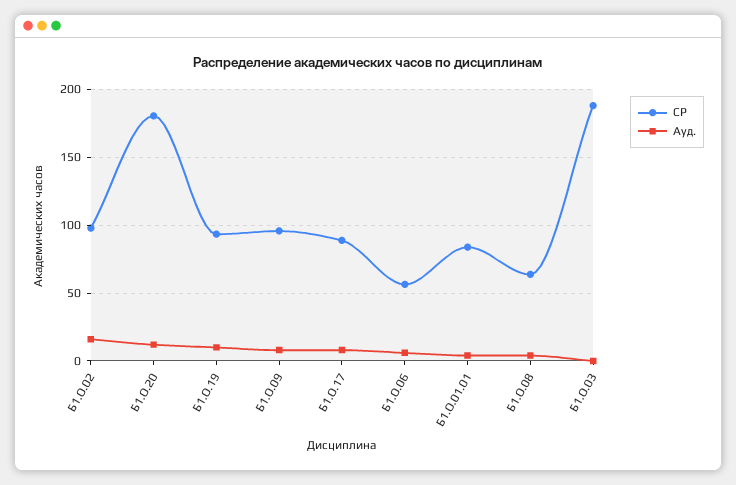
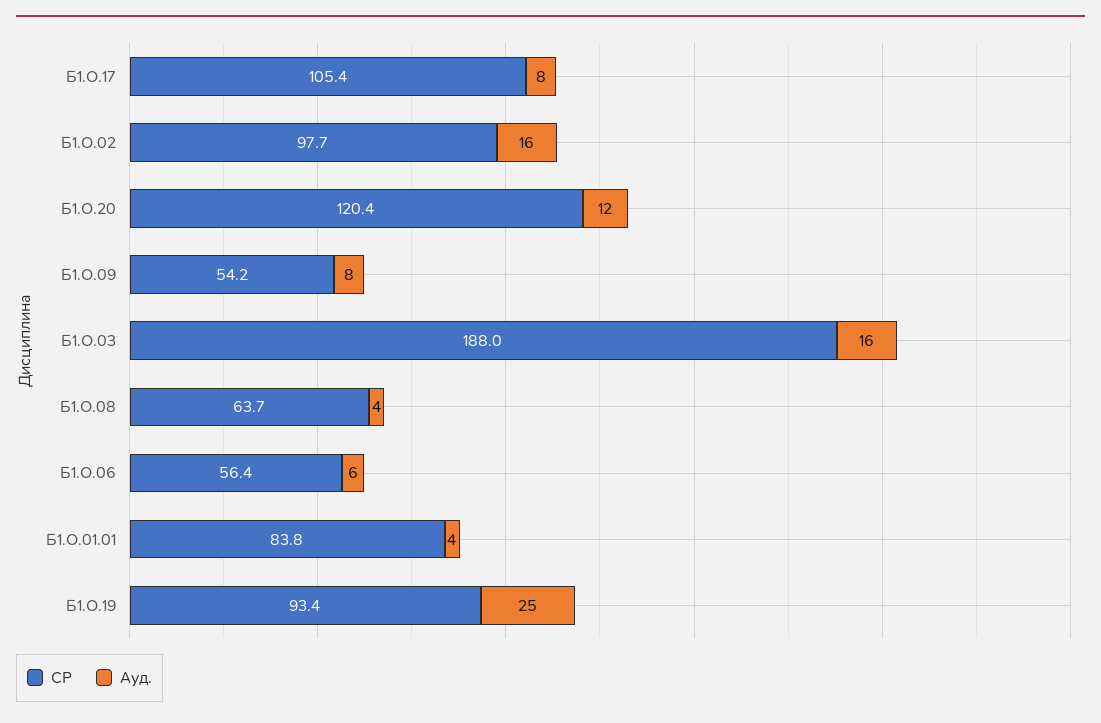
  {
    "СР": {
      "Б1.О.02": 97.7,
-     "Б1.О.20": 180,
+     "Б1.О.20": 120.4,
      "Б1.О.19": 93.4,
-     "Б1.О.09": 95,
+     "Б1.О.09": 54.2,
-     "Б1.О.17": 90,
+     "Б1.О.17": 105.4,
      "Б1.О.06": 56.4,
      "Б1.О.01.01": 83.8,
      "Б1.О.08": 63.7,
      "Б1.О.03": 188
    },
    "Ауд.": {
      "Б1.О.02": 16,
      "Б1.О.20": 12,
-     "Б1.О.19": 10,
+     "Б1.О.19": 25,
      "Б1.О.09": 8,
      "Б1.О.17": 8,
      "Б1.О.06": 6,
      "Б1.О.01.01": 4,
      "Б1.О.08": 4,
-     "Б1.О.03": 0
+     "Б1.О.03": 16
    }
  }

